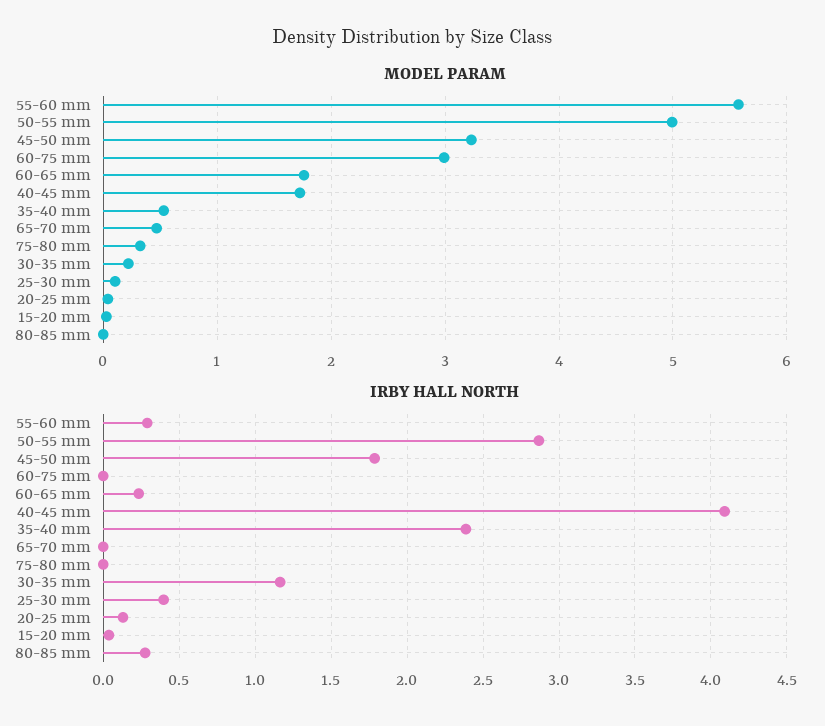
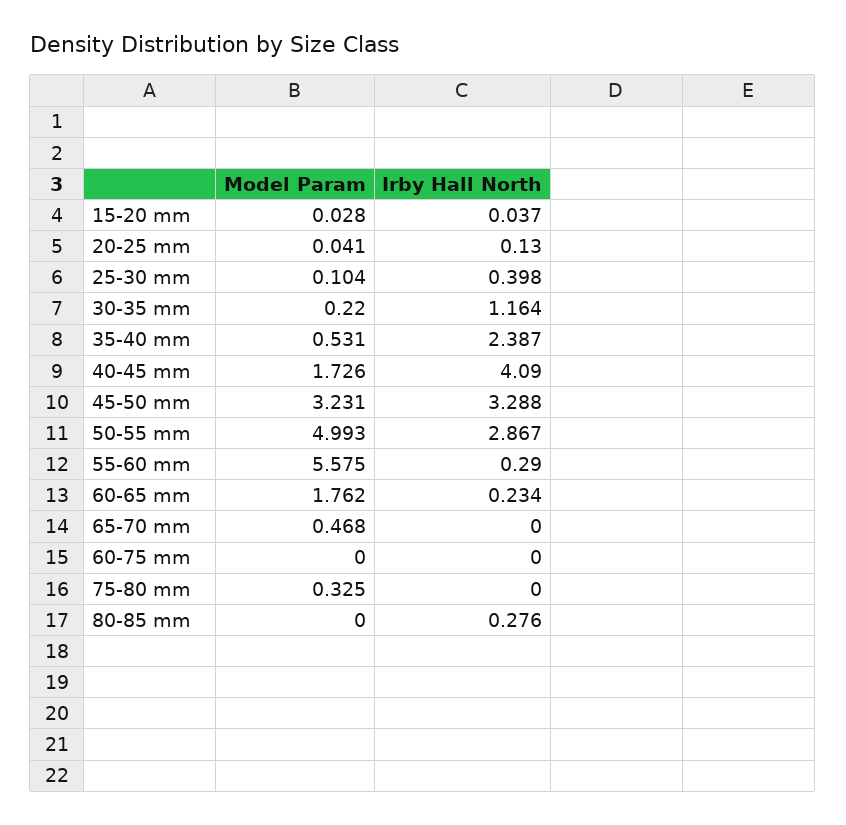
  {
    "MODEL PARAM": {
      "55-60 mm": 5.575,
      "50-55 mm": 4.993,
      "45-50 mm": 3.231,
-     "60-75 mm": 3,
+     "60-75 mm": 0,
      "60-65 mm": 1.762,
      "40-45 mm": 1.726,
      "35-40 mm": 0.531,
      "65-70 mm": 0.468,
      "75-80 mm": 0.325,
      "30-35 mm": 0.22,
      "25-30 mm": 0.104,
      "20-25 mm": 0.041,
      "15-20 mm": 0.028,
      "80-85 mm": 0
    },
    "IRBY HALL NORTH": {
      "55-60 mm": 0.29,
      "50-55 mm": 2.867,
-     "45-50 mm": 1.8,
+     "45-50 mm": 3.288,
      "60-75 mm": 0,
      "60-65 mm": 0.234,
      "40-45 mm": 4.09,
      "35-40 mm": 2.387,
      "65-70 mm": 0,
      "75-80 mm": 0,
      "30-35 mm": 1.164,
      "25-30 mm": 0.398,
      "20-25 mm": 0.13,
      "15-20 mm": 0.037,
      "80-85 mm": 0.276
    }
  }

